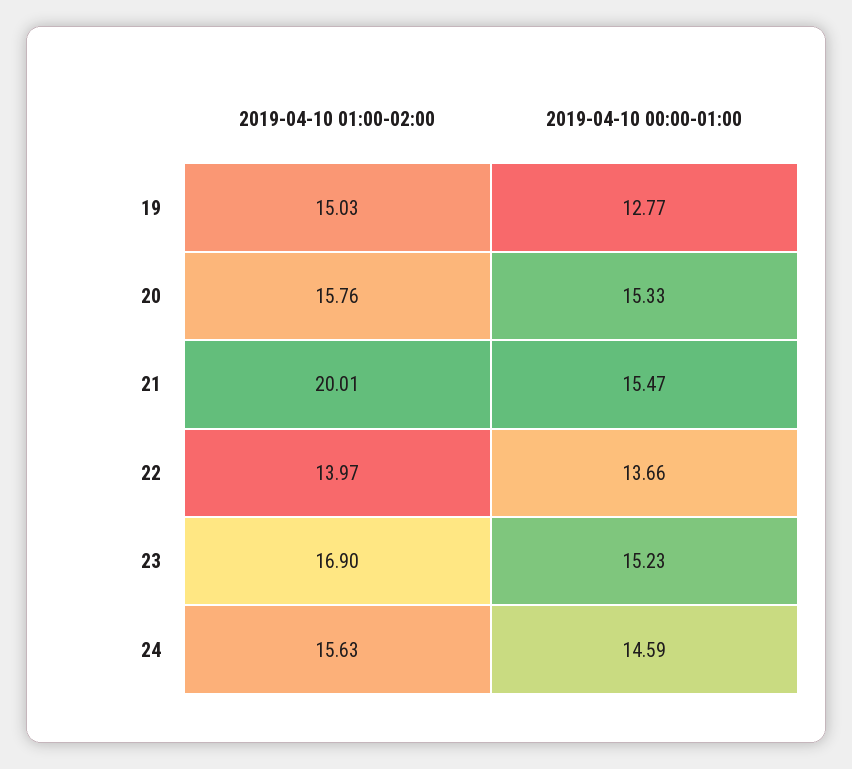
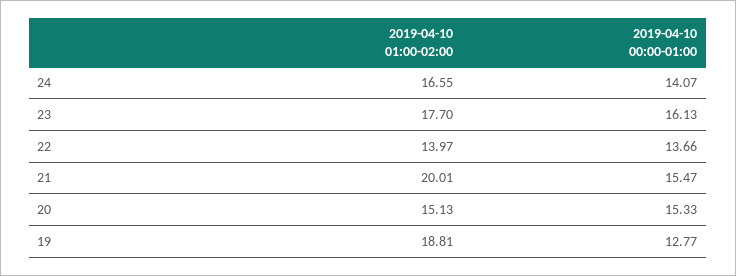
  {
    "2019-04-10 01:00-02:00": {
-     "19": 15.03,
+     "19": 18.81,
-     "20": 15.76,
+     "20": 15.13,
      "21": 20.01,
      "22": 13.97,
-     "23": 16.9,
+     "23": 17.7,
-     "24": 15.63
+     "24": 16.55
    },
    "2019-04-10 00:00-01:00": {
      "19": 12.77,
      "20": 15.33,
      "21": 15.47,
      "22": 13.66,
-     "23": 15.23,
+     "23": 16.13,
-     "24": 14.59
+     "24": 14.07
    }
  }

